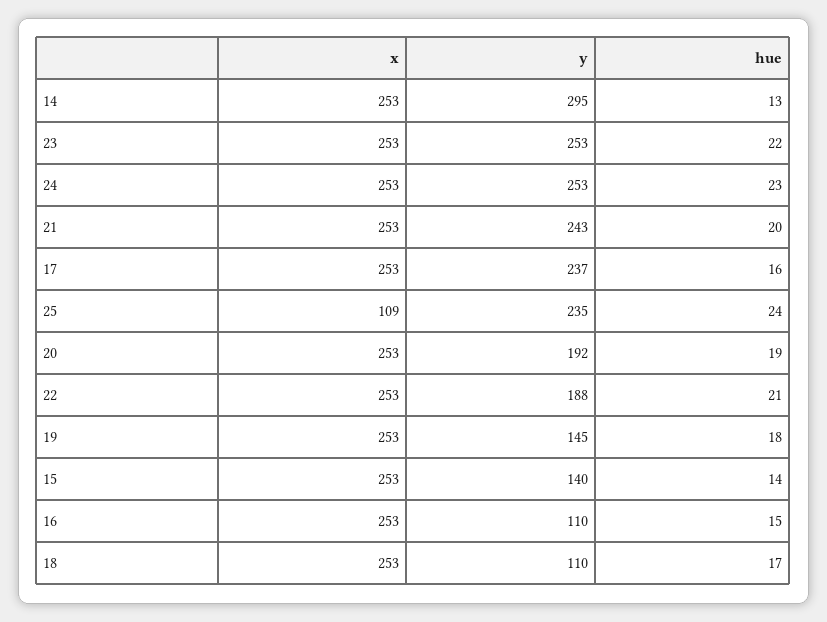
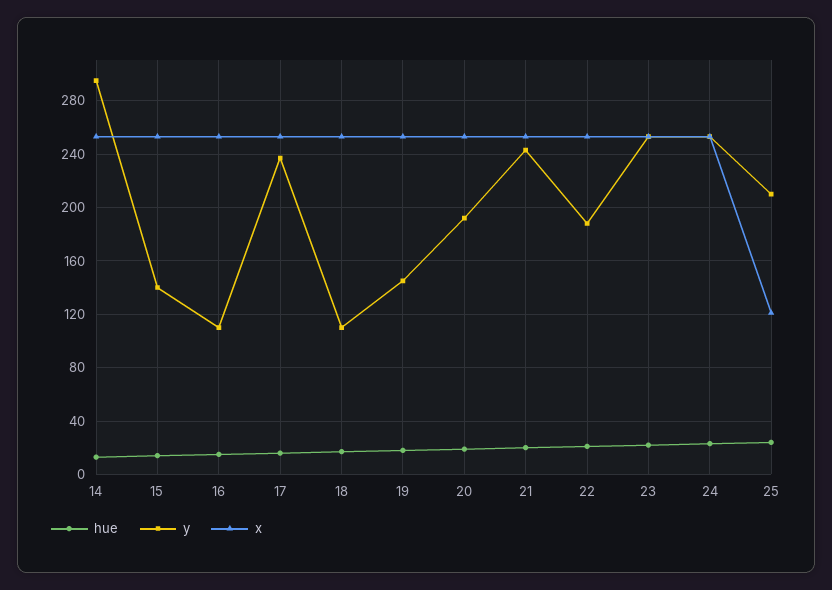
  {
    "x": {
      "14": 253,
      "23": 253,
      "24": 253,
      "21": 253,
      "17": 253,
-     "25": 109,
+     "25": 120,
      "20": 253,
      "22": 253,
      "19": 253,
      "15": 253,
      "16": 253,
      "18": 253
    },
    "y": {
      "14": 295,
      "23": 253,
      "24": 253,
      "21": 243,
      "17": 237,
-     "25": 235,
+     "25": 210,
      "20": 192,
      "22": 188,
      "19": 145,
      "15": 140,
      "16": 110,
      "18": 110
    },
    "hue": {
      "14": 13,
      "23": 22,
      "24": 23,
      "21": 20,
      "17": 16,
      "25": 24,
      "20": 19,
      "22": 21,
      "19": 18,
      "15": 14,
      "16": 15,
      "18": 17
    }
  }

